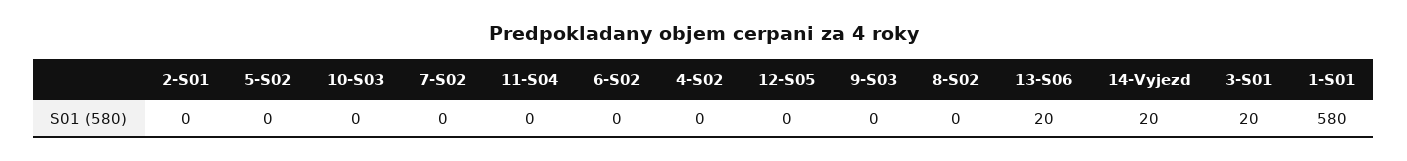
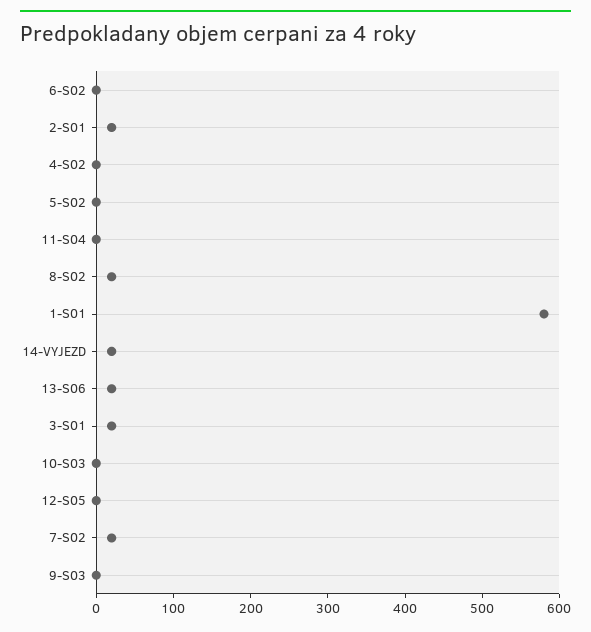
  {
-   "2-S01": 0,
+   "2-S01": 20,
    "5-S02": 0,
    "10-S03": 0,
-   "7-S02": 0,
+   "7-S02": 20,
    "11-S04": 0,
    "6-S02": 0,
    "4-S02": 0,
    "12-S05": 0,
    "9-S03": 0,
-   "8-S02": 0,
+   "8-S02": 20,
    "13-S06": 20,
    "14-Vyjezd": 20,
    "3-S01": 20,
    "1-S01": 580
  }

